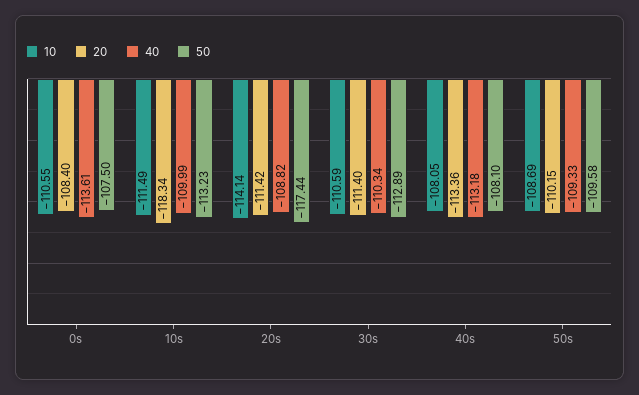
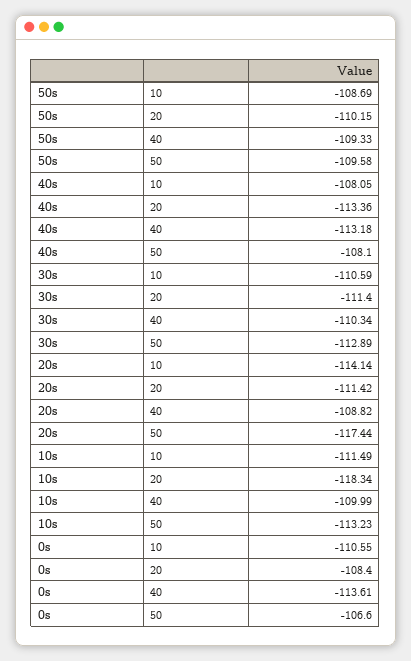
  {
    "10": {
      "0s": -110.55,
      "10s": -111.49,
      "20s": -114.14,
      "30s": -110.59,
      "40s": -108.05,
      "50s": -108.69
    },
    "20": {
      "0s": -108.4,
      "10s": -118.34,
      "20s": -111.42,
      "30s": -111.4,
      "40s": -113.36,
      "50s": -110.15
    },
    "40": {
      "0s": -113.61,
      "10s": -109.99,
      "20s": -108.82,
      "30s": -110.34,
      "40s": -113.18,
      "50s": -109.33
    },
    "50": {
-     "0s": -107.5,
+     "0s": -106.6,
      "10s": -113.23,
      "20s": -117.44,
      "30s": -112.89,
      "40s": -108.1,
      "50s": -109.58
    }
  }

